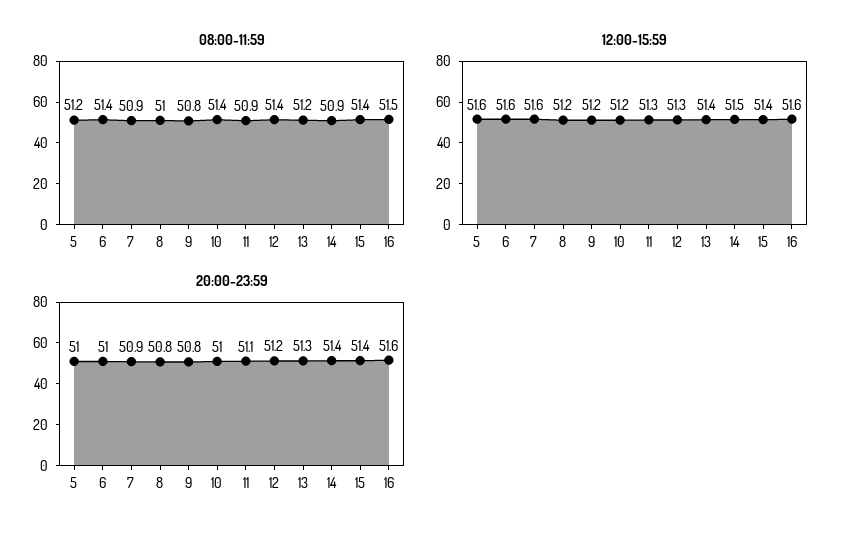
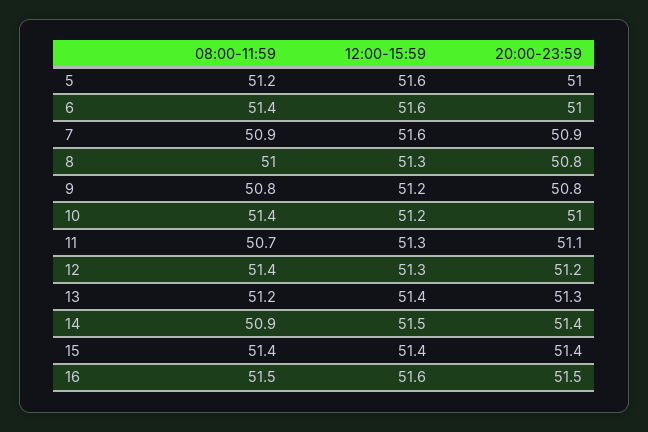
  {
    "08:00-11:59": {
      "5": 51.2,
      "6": 51.4,
      "7": 50.9,
      "8": 51,
      "9": 50.8,
      "10": 51.4,
-     "11": 50.9,
+     "11": 50.7,
      "12": 51.4,
      "13": 51.2,
      "14": 50.9,
      "15": 51.4,
      "16": 51.5
    },
    "12:00-15:59": {
      "5": 51.6,
      "6": 51.6,
      "7": 51.6,
-     "8": 51.2,
+     "8": 51.3,
      "9": 51.2,
      "10": 51.2,
      "11": 51.3,
      "12": 51.3,
      "13": 51.4,
      "14": 51.5,
      "15": 51.4,
      "16": 51.6
    },
    "20:00-23:59": {
      "5": 51,
      "6": 51,
      "7": 50.9,
      "8": 50.8,
      "9": 50.8,
      "10": 51,
      "11": 51.1,
      "12": 51.2,
      "13": 51.3,
      "14": 51.4,
      "15": 51.4,
-     "16": 51.6
+     "16": 51.5
    }
  }

